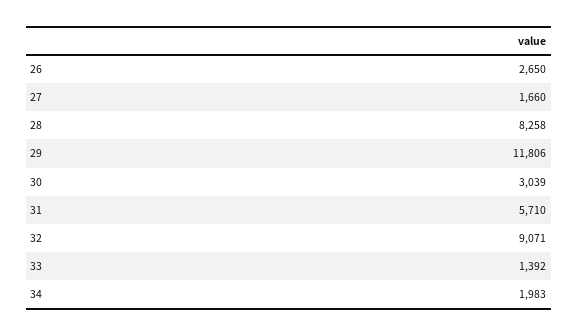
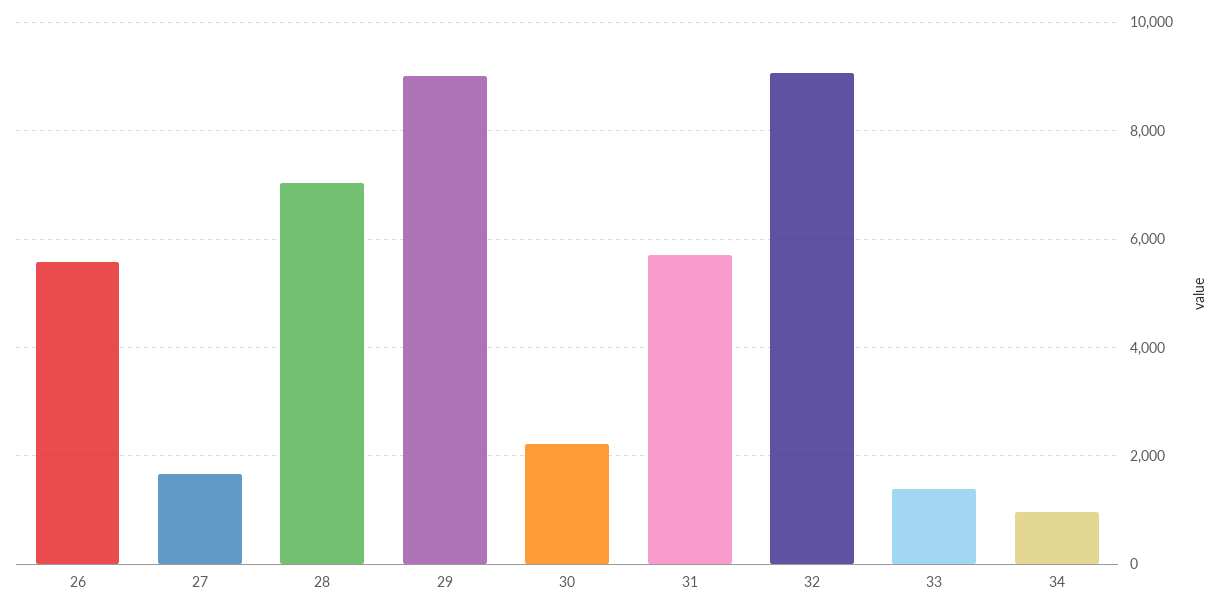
  {
-   "26": 2650,
+   "26": 5600,
    "27": 1660,
-   "28": 8258,
+   "28": 7000,
-   "29": 11806,
+   "29": 9000,
-   "30": 3039,
+   "30": 2200,
    "31": 5710,
    "32": 9071,
    "33": 1392,
-   "34": 1983
+   "34": 1000
  }

